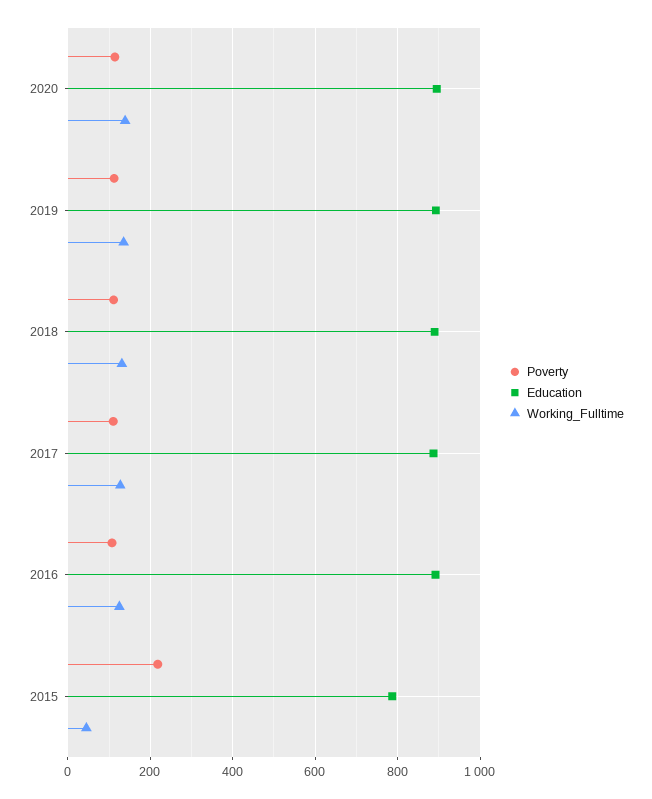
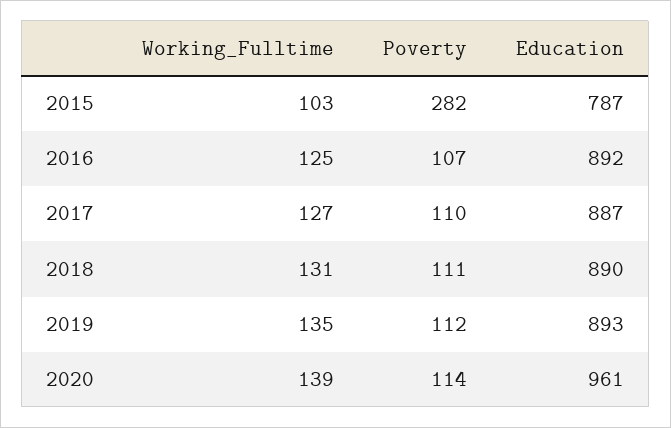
  {
    "Poverty": {
      "2020": 114,
      "2019": 112,
      "2018": 111,
      "2017": 110,
      "2016": 107,
-     "2015": 220
+     "2015": 282
    },
    "Education": {
-     "2020": 900,
+     "2020": 961,
      "2019": 893,
      "2018": 890,
      "2017": 887,
      "2016": 892,
      "2015": 787
    },
    "Working_Fulltime": {
      "2020": 139,
      "2019": 135,
      "2018": 131,
      "2017": 127,
      "2016": 125,
-     "2015": 40
+     "2015": 103
    }
  }

